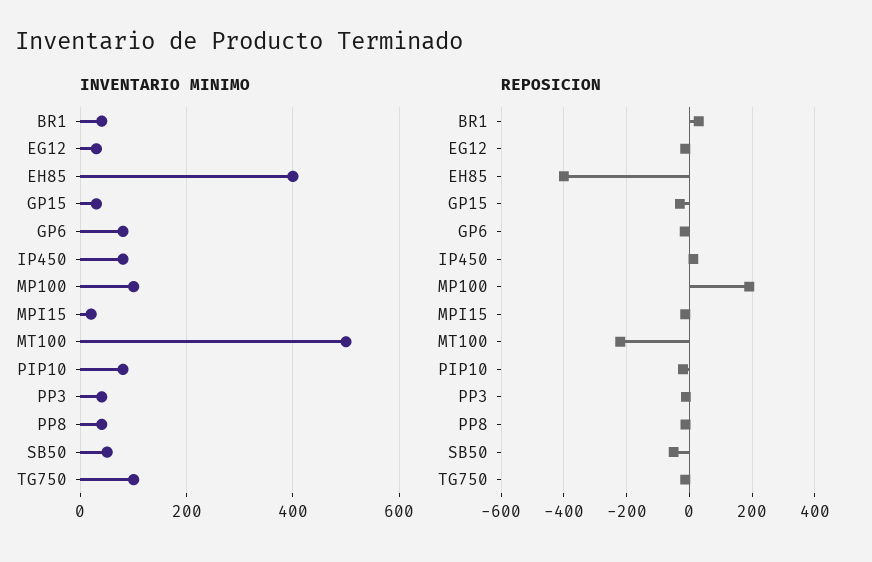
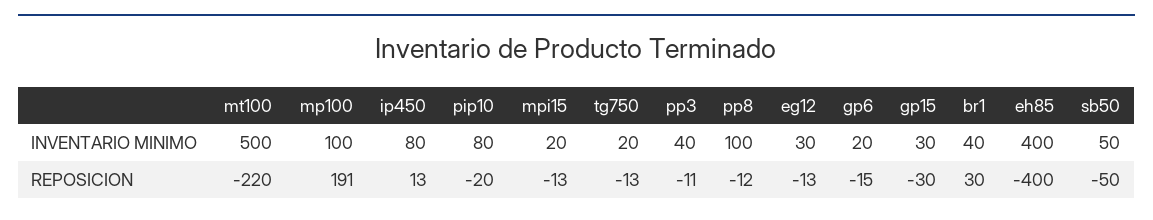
  {
    "INVENTARIO MINIMO": {
      "BR1": 40,
      "EG12": 30,
      "EH85": 400,
      "GP15": 30,
-     "GP6": 80,
+     "GP6": 20,
      "IP450": 80,
      "MP100": 100,
      "MPI15": 20,
      "MT100": 500,
      "PIP10": 80,
      "PP3": 40,
-     "PP8": 40,
+     "PP8": 100,
      "SB50": 50,
-     "TG750": 100
+     "TG750": 20
    },
    "REPOSICION": {
      "BR1": 30,
      "EG12": -13,
      "EH85": -400,
      "GP15": -30,
      "GP6": -15,
      "IP450": 13,
      "MP100": 191,
      "MPI15": -13,
      "MT100": -220,
      "PIP10": -20,
      "PP3": -11,
      "PP8": -12,
      "SB50": -50,
      "TG750": -13
    }
  }

